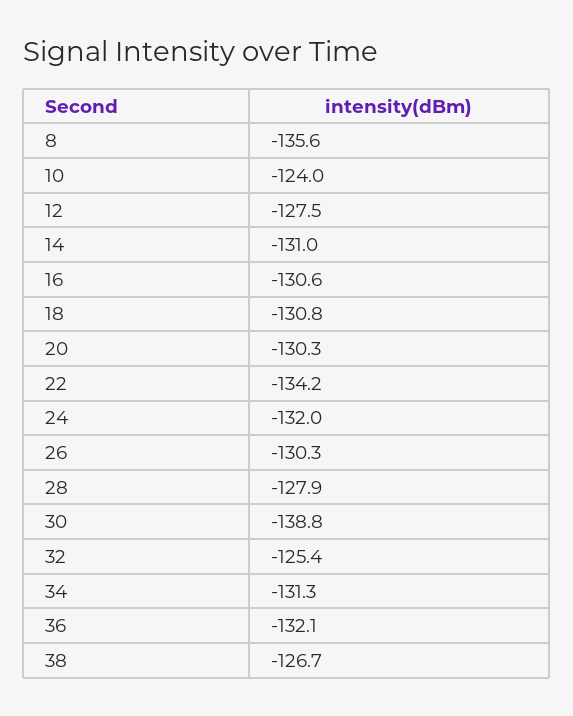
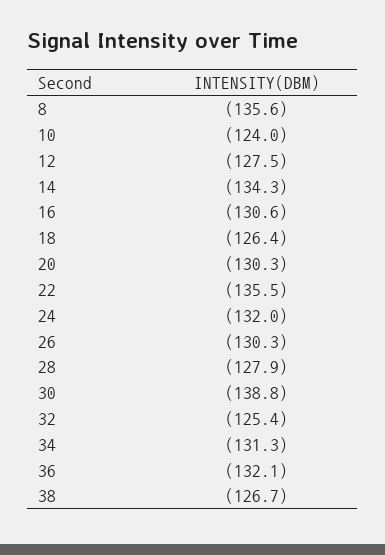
  {
    "8": -135.6,
    "10": -124,
    "12": -127.5,
-   "14": -131,
+   "14": -134.3,
    "16": -130.6,
-   "18": -130.8,
+   "18": -126.4,
    "20": -130.3,
-   "22": -134.2,
+   "22": -135.5,
    "24": -132,
    "26": -130.3,
    "28": -127.9,
    "30": -138.8,
    "32": -125.4,
    "34": -131.3,
    "36": -132.1,
    "38": -126.7
  }

